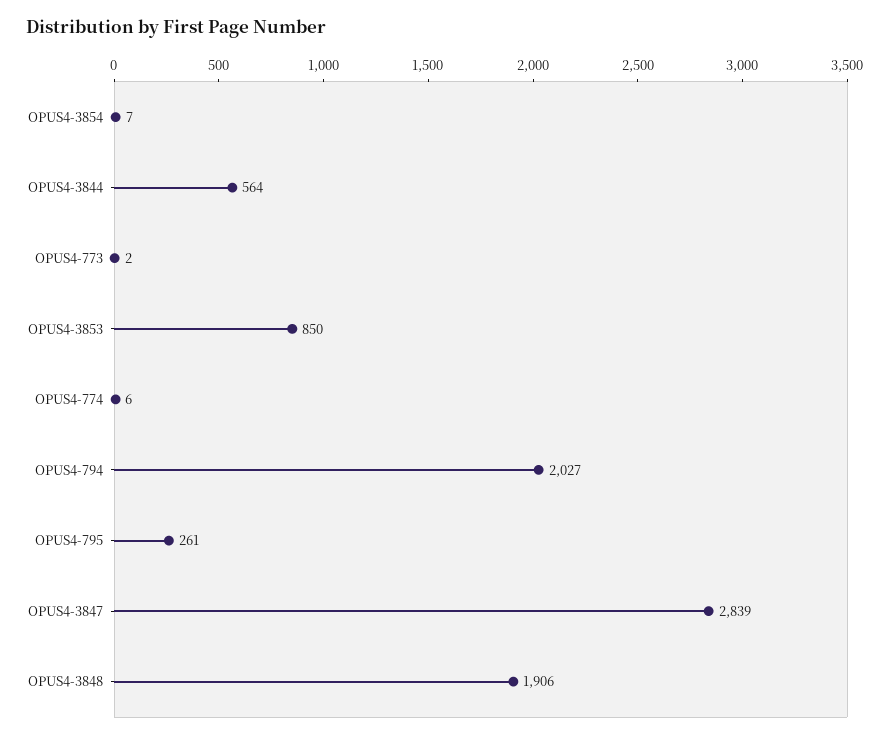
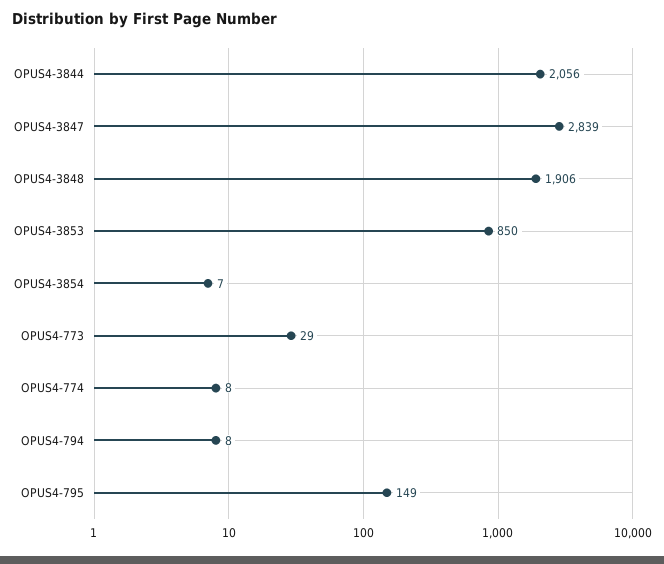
  {
    "OPUS4-3854": 7,
-   "OPUS4-3844": 564,
+   "OPUS4-3844": 2056,
-   "OPUS4-773": 2,
+   "OPUS4-773": 29,
    "OPUS4-3853": 850,
-   "OPUS4-774": 6,
+   "OPUS4-774": 8,
-   "OPUS4-794": 2027,
+   "OPUS4-794": 8,
-   "OPUS4-795": 261,
+   "OPUS4-795": 149,
    "OPUS4-3847": 2839,
    "OPUS4-3848": 1906
  }

